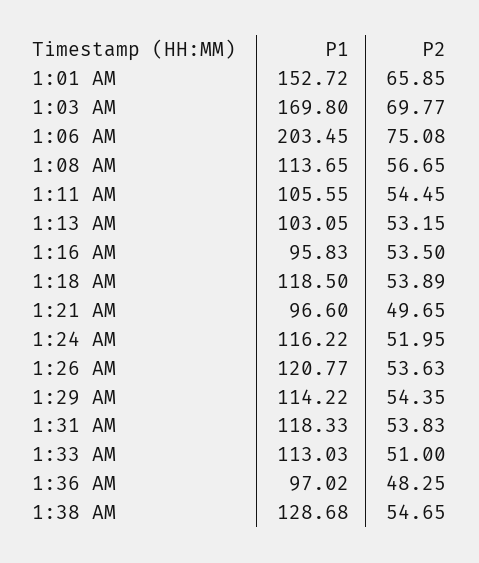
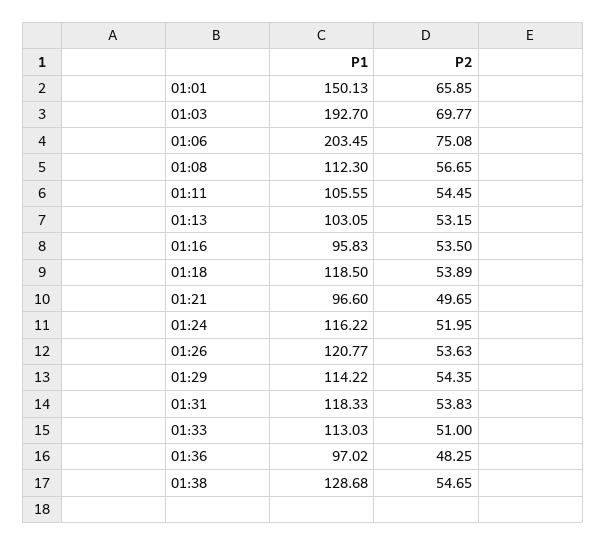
  {
    "P1": {
-     "1:01 AM": 152.72,
+     "1:01 AM": 150.13,
-     "1:03 AM": 169.8,
+     "1:03 AM": 192.7,
      "1:06 AM": 203.45,
-     "1:08 AM": 113.65,
+     "1:08 AM": 112.3,
      "1:11 AM": 105.55,
      "1:13 AM": 103.05,
      "1:16 AM": 95.83,
      "1:18 AM": 118.5,
      "1:21 AM": 96.6,
      "1:24 AM": 116.22,
      "1:26 AM": 120.77,
      "1:29 AM": 114.22,
      "1:31 AM": 118.33,
      "1:33 AM": 113.03,
      "1:36 AM": 97.02,
      "1:38 AM": 128.68
    },
    "P2": {
      "1:01 AM": 65.85,
      "1:03 AM": 69.77,
      "1:06 AM": 75.08,
      "1:08 AM": 56.65,
      "1:11 AM": 54.45,
      "1:13 AM": 53.15,
      "1:16 AM": 53.5,
      "1:18 AM": 53.89,
      "1:21 AM": 49.65,
      "1:24 AM": 51.95,
      "1:26 AM": 53.63,
      "1:29 AM": 54.35,
      "1:31 AM": 53.83,
      "1:33 AM": 51,
      "1:36 AM": 48.25,
      "1:38 AM": 54.65
    }
  }

